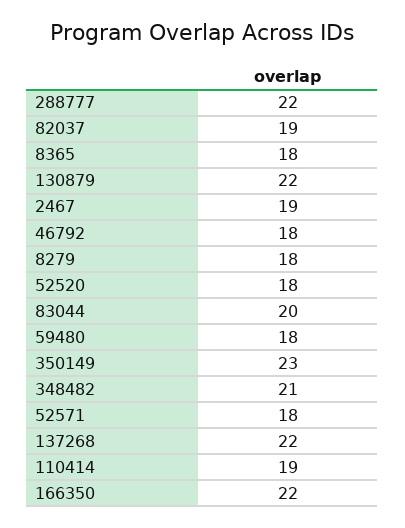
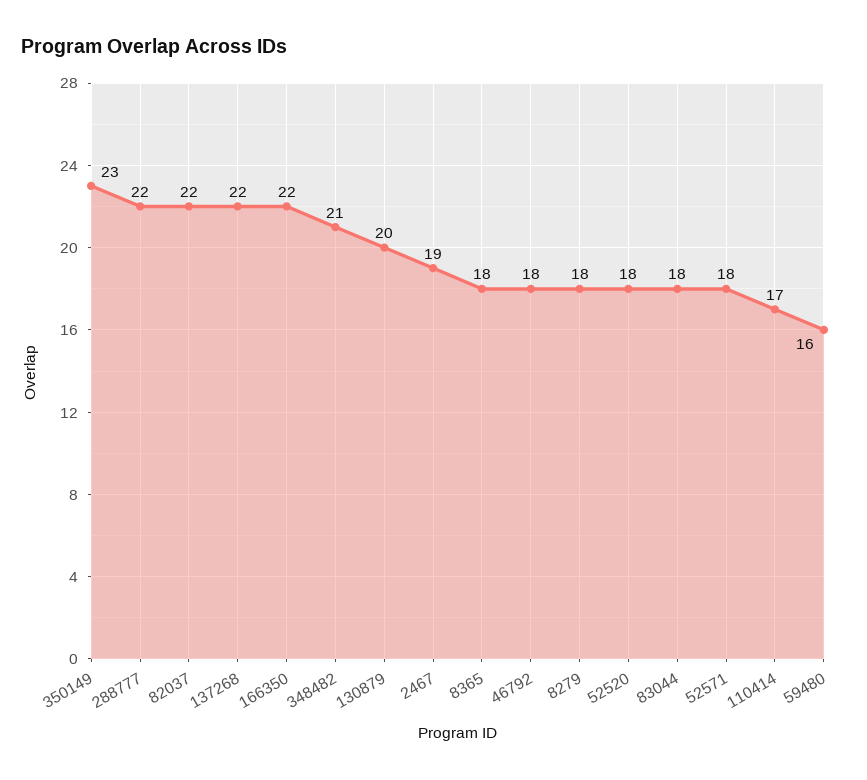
  {
    "288777": 22,
-   "82037": 19,
+   "82037": 22,
    "8365": 18,
-   "130879": 22,
+   "130879": 20,
    "2467": 19,
    "46792": 18,
    "8279": 18,
    "52520": 18,
-   "83044": 20,
+   "83044": 18,
-   "59480": 18,
+   "59480": 16,
    "350149": 23,
    "348482": 21,
    "52571": 18,
    "137268": 22,
-   "110414": 19,
+   "110414": 17,
    "166350": 22
  }

